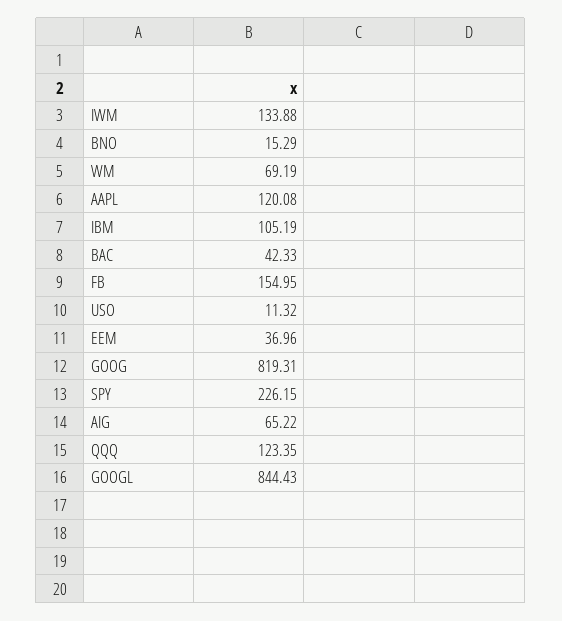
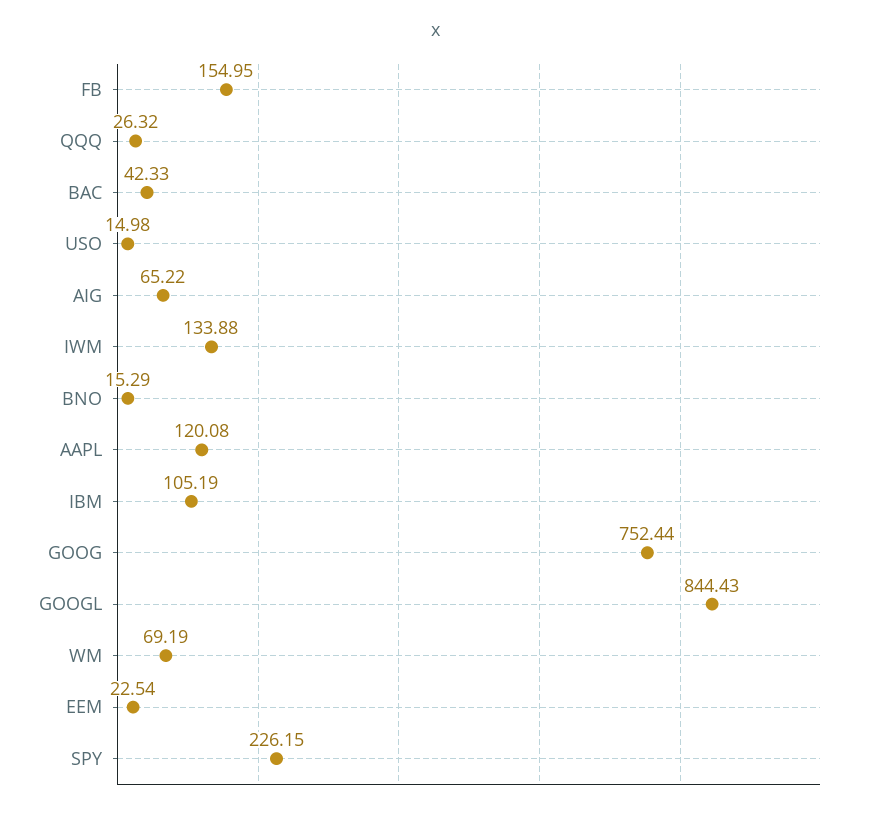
  {
    "IWM": 133.88,
    "BNO": 15.29,
    "WM": 69.19,
    "AAPL": 120.08,
    "IBM": 105.19,
    "BAC": 42.33,
    "FB": 154.95,
-   "USO": 11.32,
+   "USO": 14.98,
-   "EEM": 36.96,
+   "EEM": 22.54,
-   "GOOG": 819.31,
+   "GOOG": 752.44,
    "SPY": 226.15,
    "AIG": 65.22,
-   "QQQ": 123.35,
+   "QQQ": 26.32,
    "GOOGL": 844.43
  }

